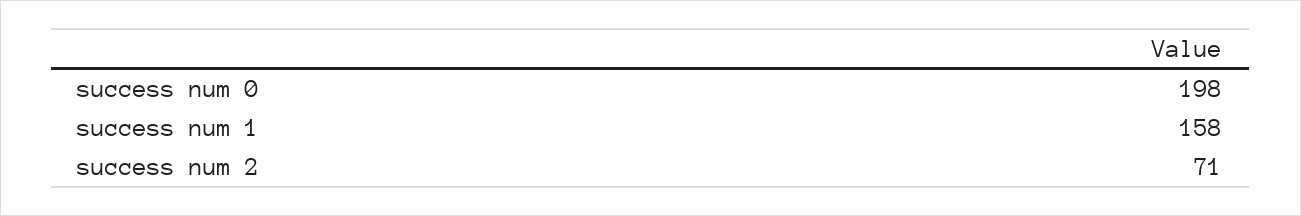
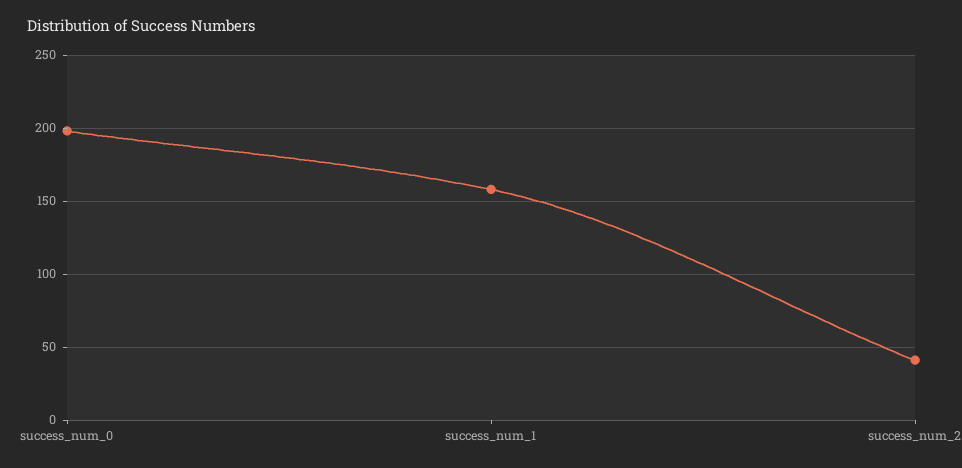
  {
    "success num 0": 198,
    "success num 1": 158,
-   "success num 2": 71
+   "success num 2": 40
  }

